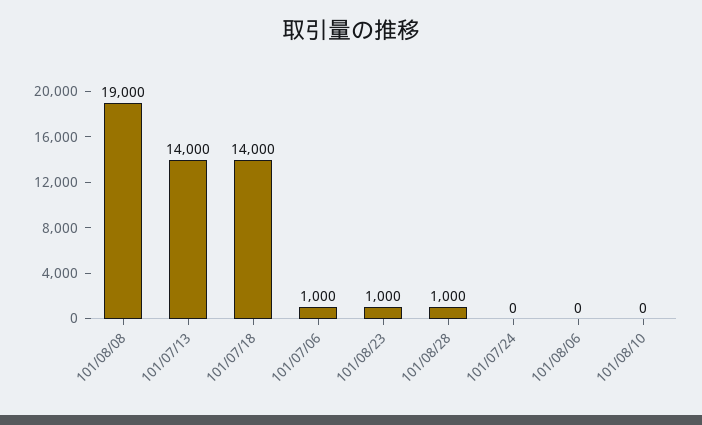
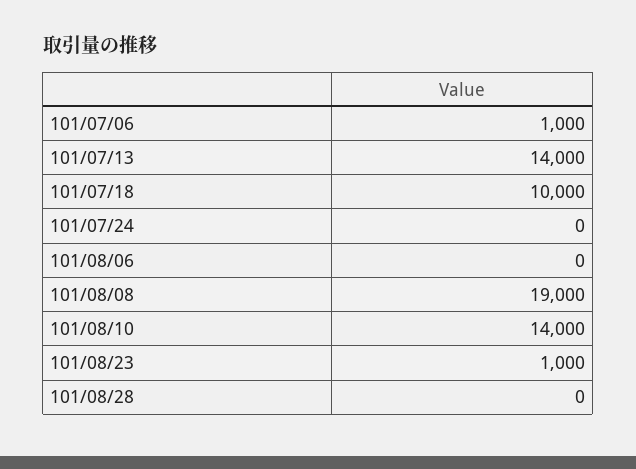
  {
    "101/08/08": 19000,
    "101/07/13": 14000,
-   "101/07/18": 14000,
+   "101/07/18": 10000,
    "101/07/06": 1000,
    "101/08/23": 1000,
-   "101/08/28": 1000,
+   "101/08/28": 0,
    "101/07/24": 0,
    "101/08/06": 0,
-   "101/08/10": 0
+   "101/08/10": 14000
  }

